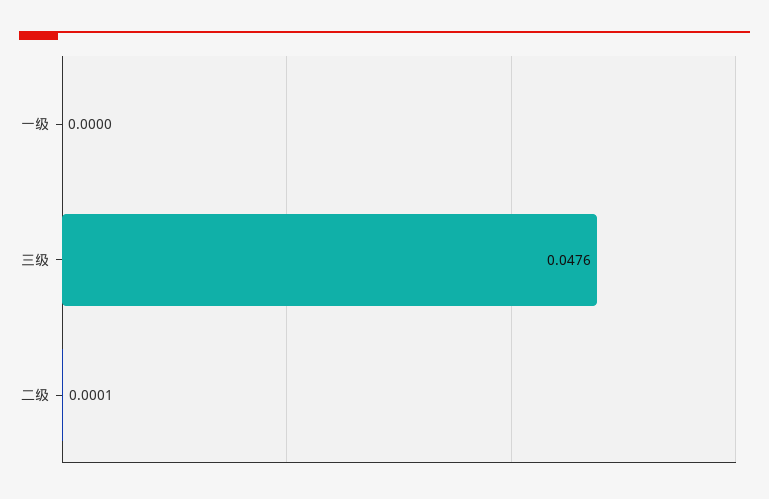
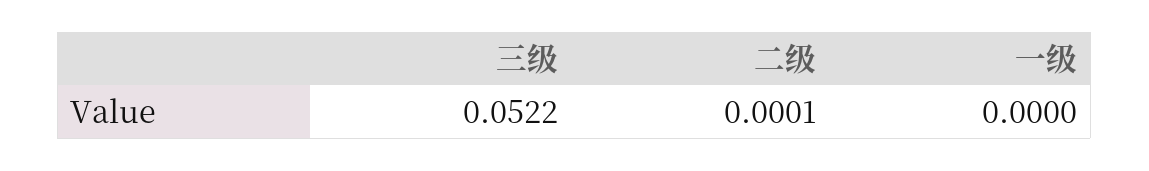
  {
    "一级": 0,
-   "三级": 0.0476,
+   "三级": 0.0522,
    "二级": 0.0001
  }

